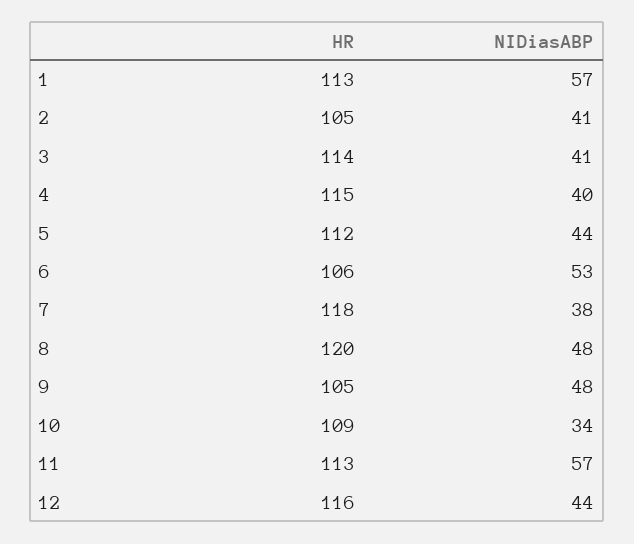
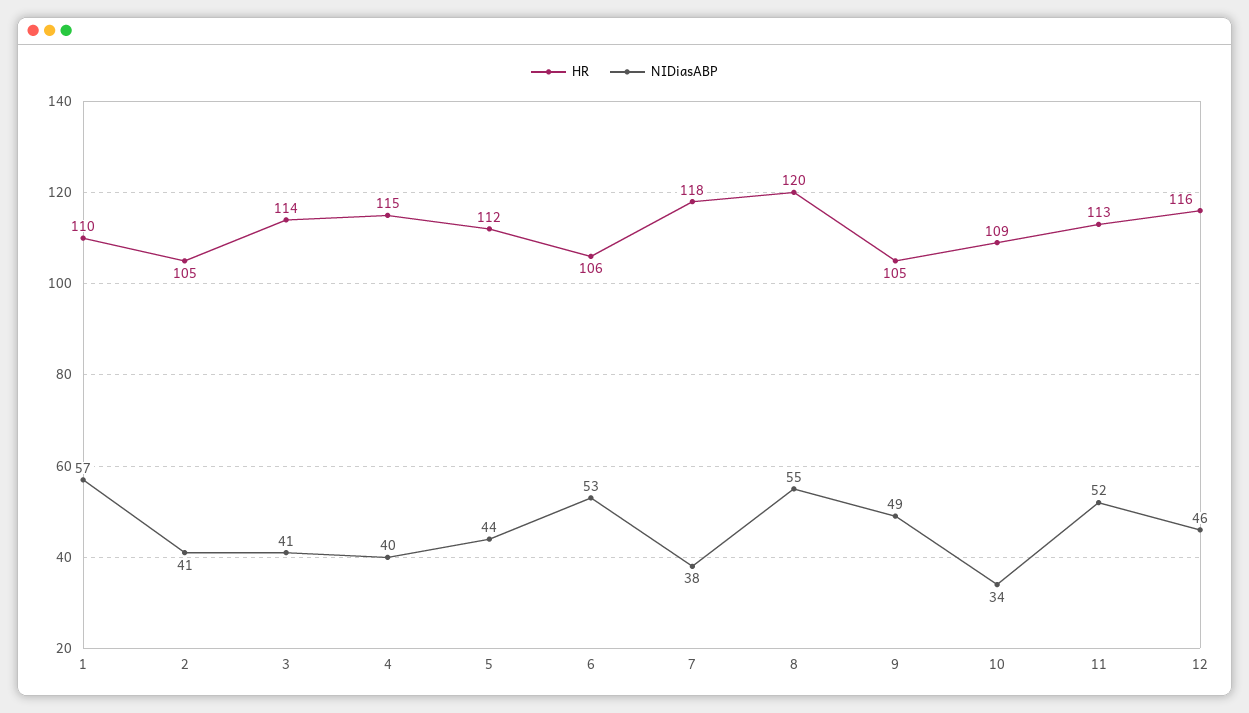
  {
    "HR": {
-     "1": 113,
+     "1": 110,
      "2": 105,
      "3": 114,
      "4": 115,
      "5": 112,
      "6": 106,
      "7": 118,
      "8": 120,
      "9": 105,
      "10": 109,
      "11": 113,
      "12": 116
    },
    "NIDiasABP": {
      "1": 57,
      "2": 41,
      "3": 41,
      "4": 40,
      "5": 44,
      "6": 53,
      "7": 38,
-     "8": 48,
+     "8": 55,
-     "9": 48,
+     "9": 49,
      "10": 34,
-     "11": 57,
+     "11": 52,
-     "12": 44
+     "12": 46
    }
  }

